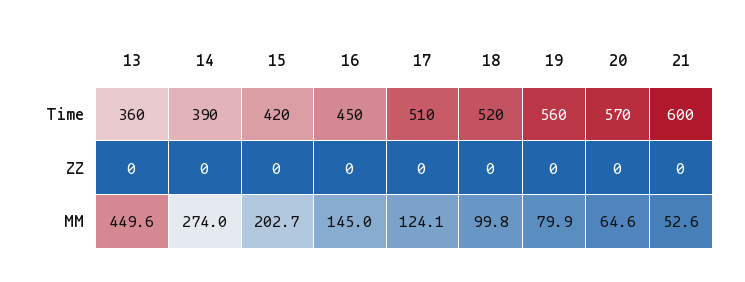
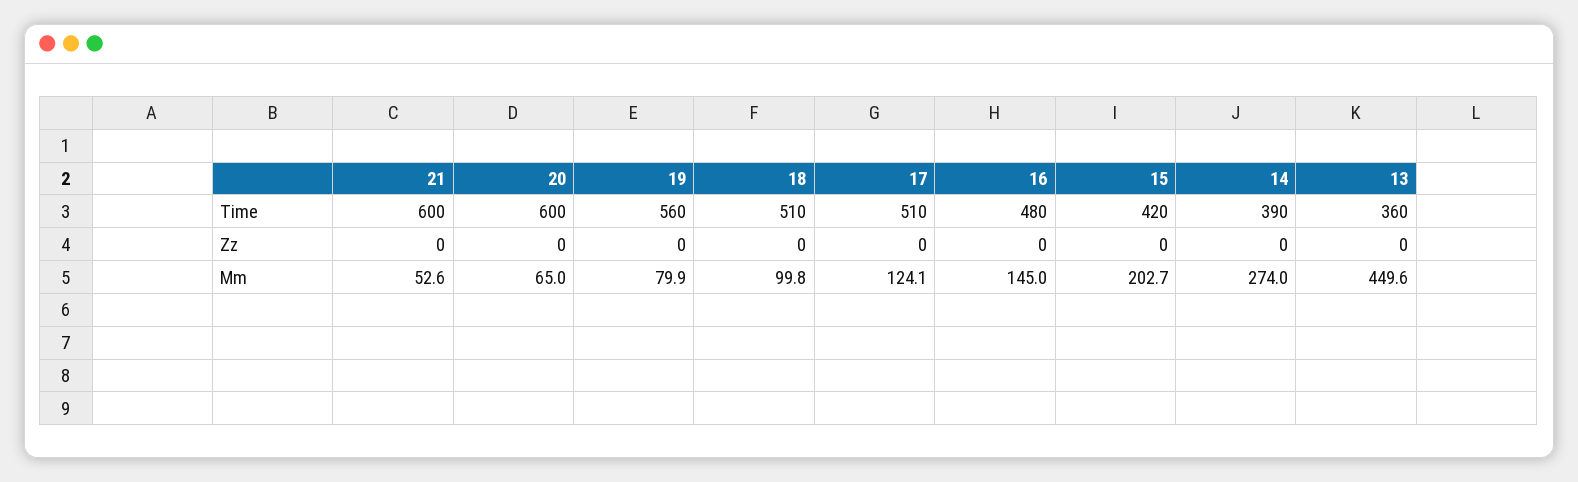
  {
    "13": {
      "Time": 360,
      "ZZ": 0,
      "MM": 449.6
    },
    "14": {
      "Time": 390,
      "ZZ": 0,
      "MM": 274
    },
    "15": {
      "Time": 420,
      "ZZ": 0,
      "MM": 202.7
    },
    "16": {
-     "Time": 450,
+     "Time": 480,
      "ZZ": 0,
      "MM": 145
    },
    "17": {
      "Time": 510,
      "ZZ": 0,
      "MM": 124.1
    },
    "18": {
-     "Time": 520,
+     "Time": 510,
      "ZZ": 0,
      "MM": 99.8
    },
    "19": {
      "Time": 560,
      "ZZ": 0,
      "MM": 79.9
    },
    "20": {
-     "Time": 570,
+     "Time": 600,
      "ZZ": 0,
-     "MM": 64.6
+     "MM": 65
    },
    "21": {
      "Time": 600,
      "ZZ": 0,
      "MM": 52.6
    }
  }

